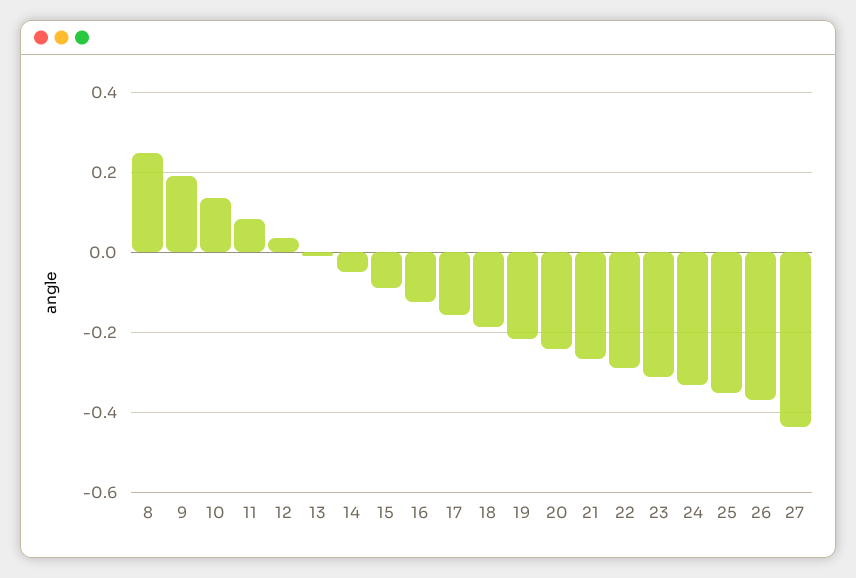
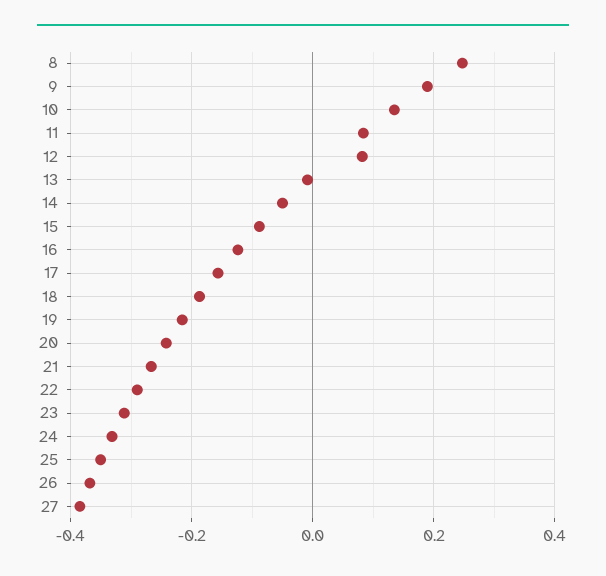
  {
    "8": 0.24,
    "9": 0.18,
    "10": 0.14,
    "11": 0.08,
-   "12": 0.04,
+   "12": 0.08,
    "13": 0,
    "14": -0.04,
    "15": -0.08,
    "16": -0.12,
    "17": -0.16,
    "18": -0.18,
    "19": -0.22,
    "20": -0.24,
    "21": -0.26,
    "22": -0.28,
    "23": -0.32,
    "24": -0.34,
    "25": -0.36,
    "26": -0.36,
-   "27": -0.44
+   "27": -0.38
  }

